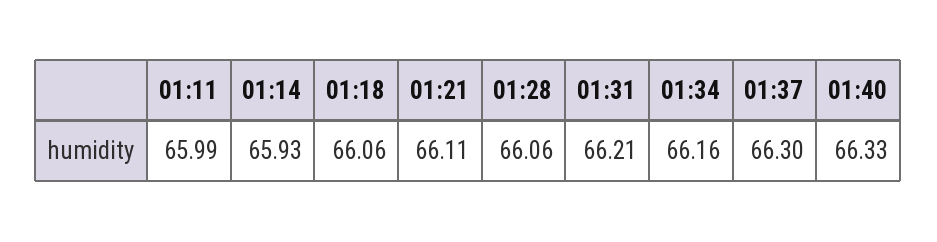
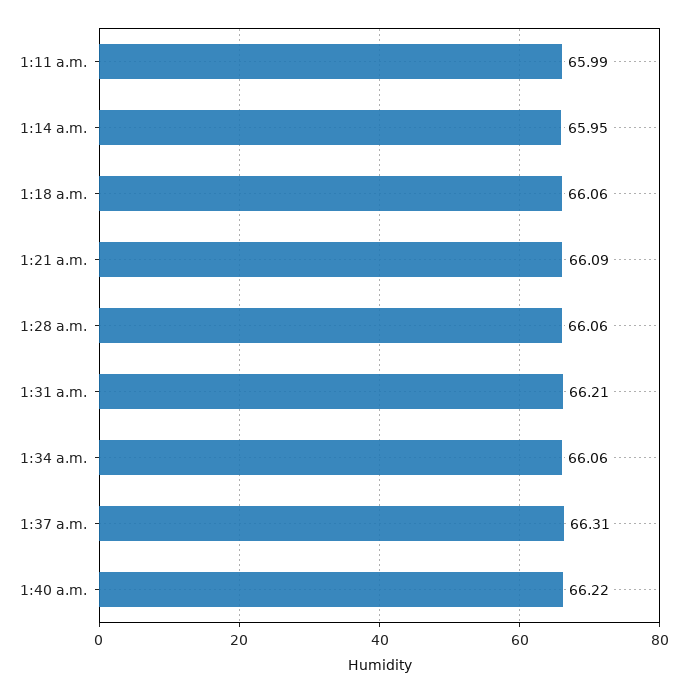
  {
    "01:11": 65.99,
-   "01:14": 65.93,
+   "01:14": 65.95,
    "01:18": 66.06,
-   "01:21": 66.11,
+   "01:21": 66.09,
    "01:28": 66.06,
    "01:31": 66.21,
-   "01:34": 66.16,
+   "01:34": 66.06,
-   "01:37": 66.3,
+   "01:37": 66.31,
-   "01:40": 66.33
+   "01:40": 66.22
  }

